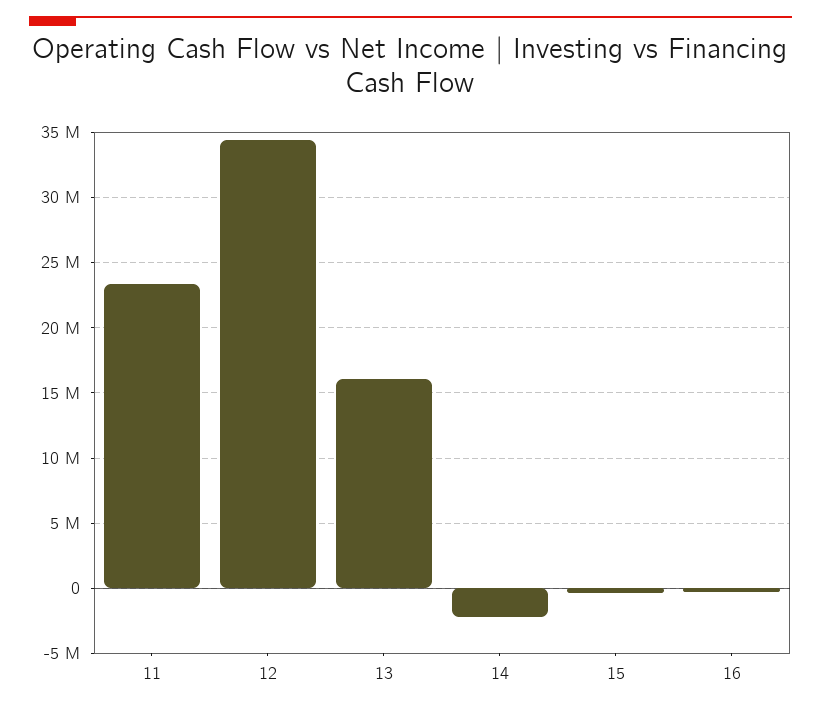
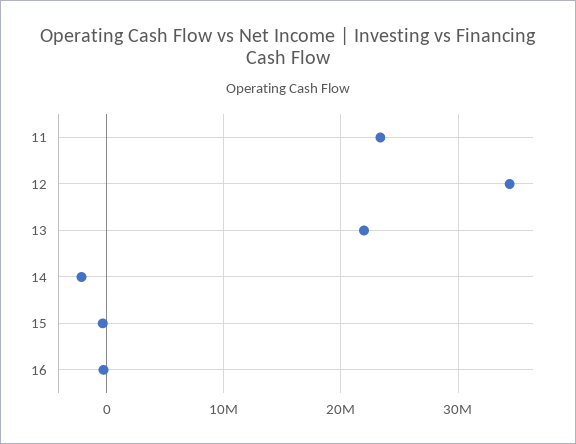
  {
    "11": 23500000,
    "12": 34500000,
-   "13": 16000000,
+   "13": 22000000,
    "14": -2000000,
    "15": -500000,
    "16": -500000
  }

